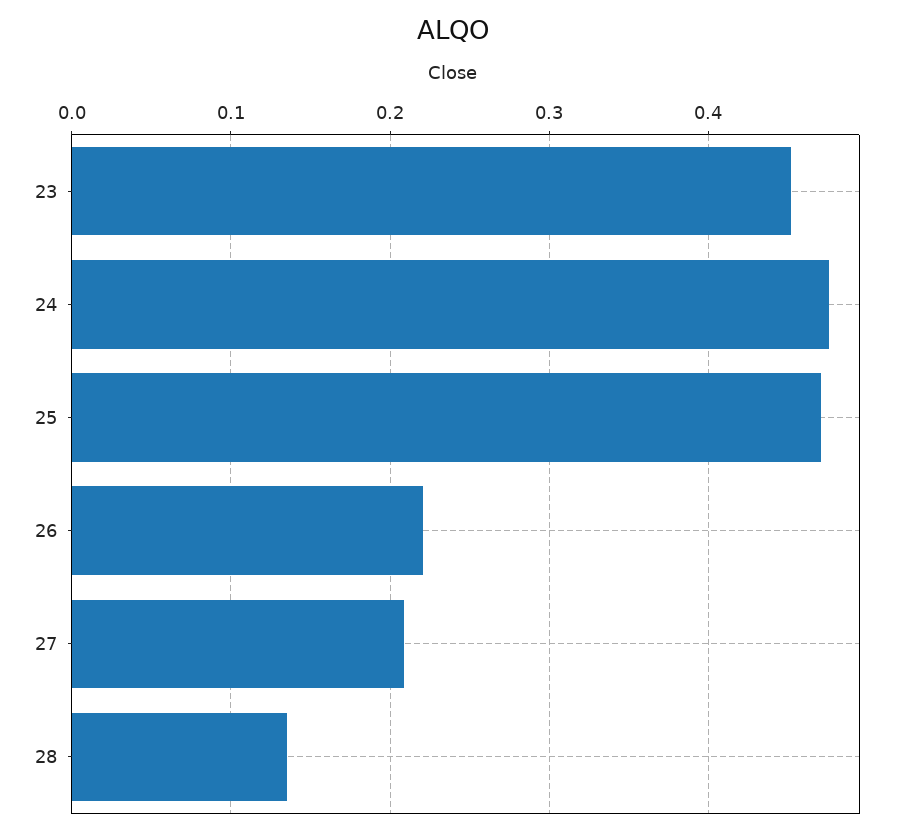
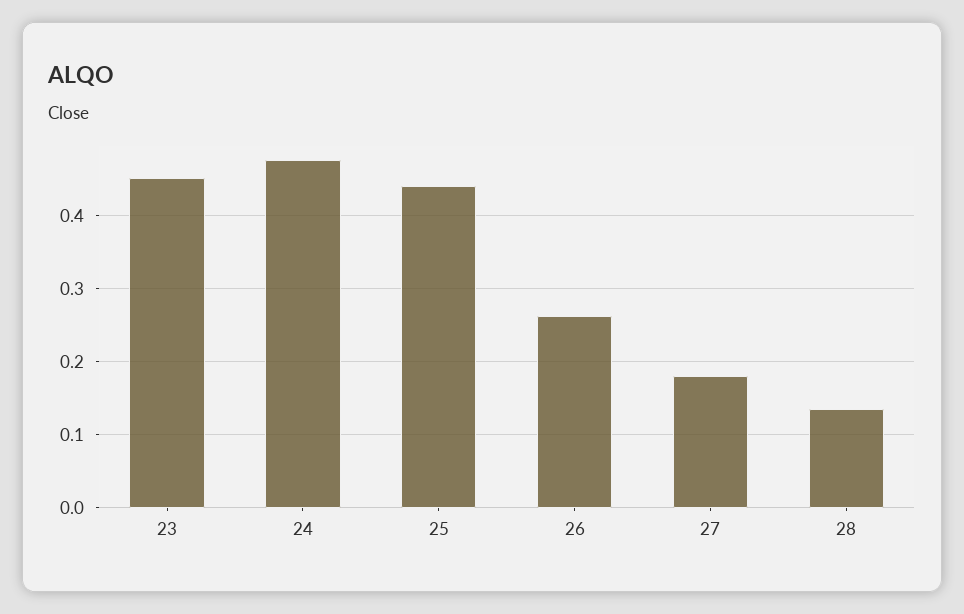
  {
    "23": 0.45,
    "24": 0.48,
-   "25": 0.47,
+   "25": 0.44,
-   "26": 0.22,
+   "26": 0.26,
-   "27": 0.21,
+   "27": 0.18,
    "28": 0.14
  }

